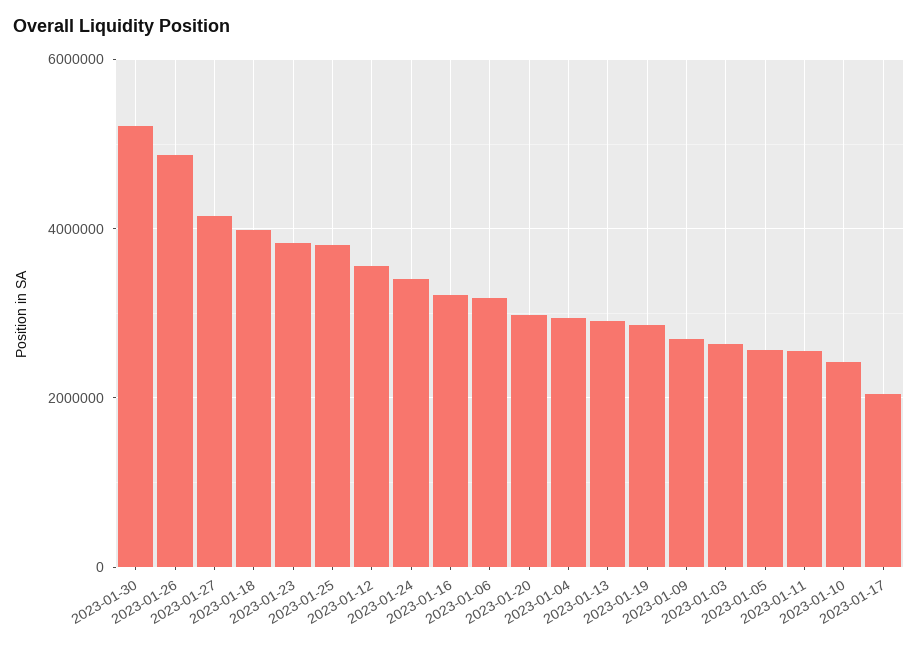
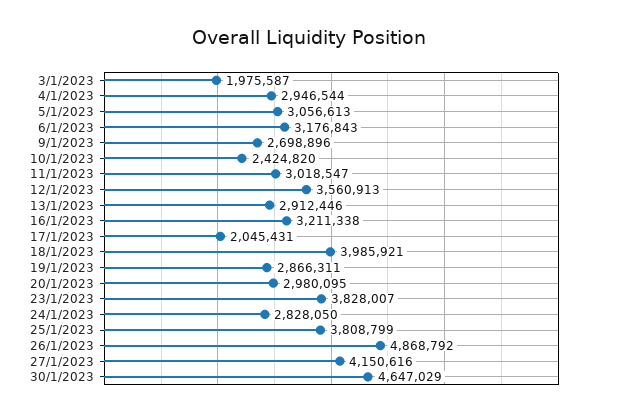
  {
-   "2023-01-30": 5200000,
+   "2023-01-30": 4647029,
    "2023-01-26": 4868792,
    "2023-01-27": 4150616,
    "2023-01-18": 3985921,
    "2023-01-23": 3828007,
    "2023-01-25": 3808799,
    "2023-01-12": 3560913,
-   "2023-01-24": 3400000,
+   "2023-01-24": 2828050,
    "2023-01-16": 3211338,
    "2023-01-06": 3176843,
    "2023-01-20": 2980095,
    "2023-01-04": 2946544,
    "2023-01-13": 2912446,
    "2023-01-19": 2866311,
    "2023-01-09": 2698896,
-   "2023-01-03": 2600000,
+   "2023-01-03": 1975587,
-   "2023-01-05": 2600000,
+   "2023-01-05": 3056613,
-   "2023-01-11": 2600000,
+   "2023-01-11": 3018547,
    "2023-01-10": 2424820,
    "2023-01-17": 2045431
  }

